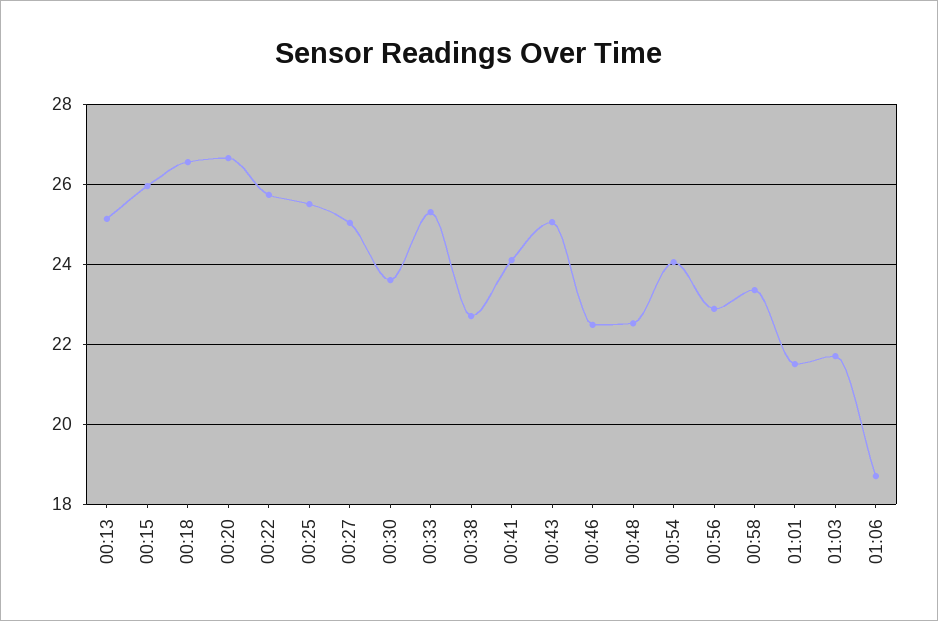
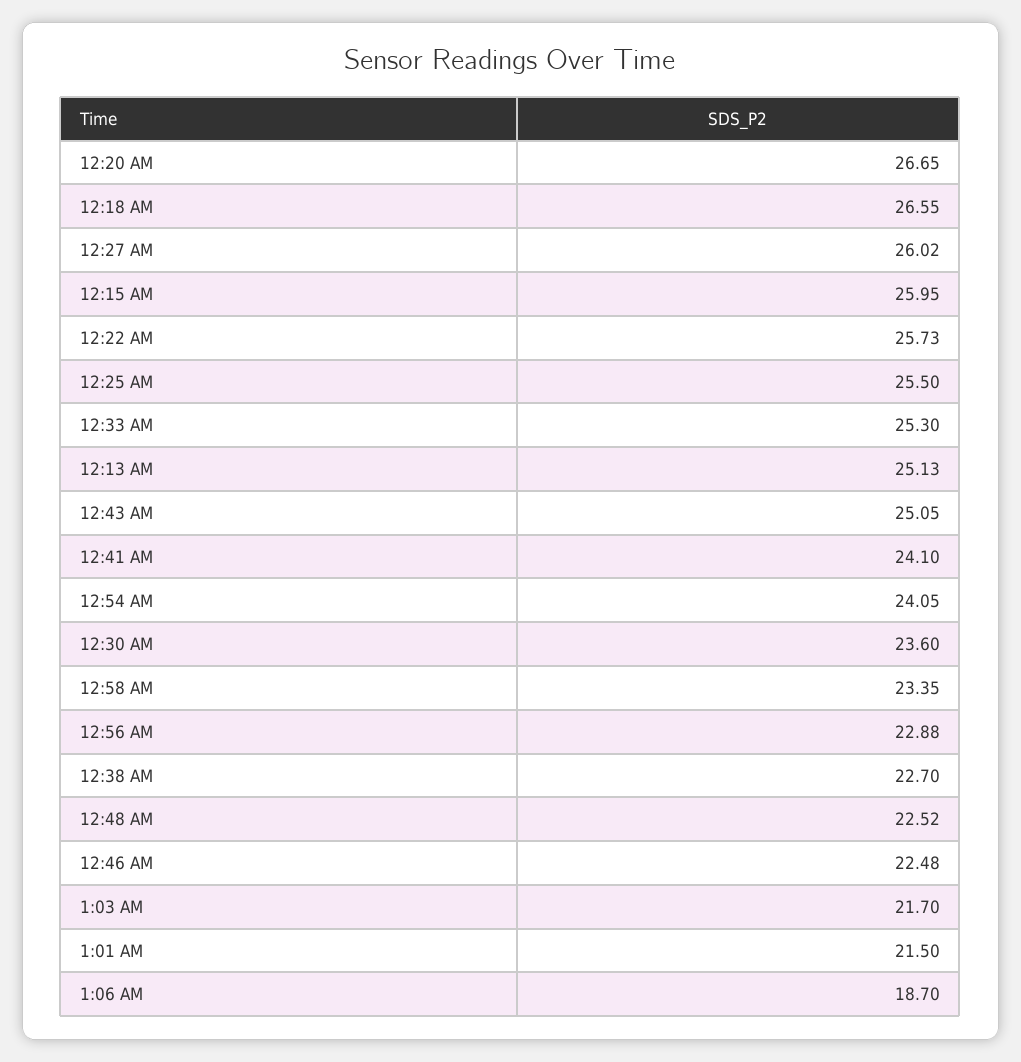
  {
    "00:13": 25.13,
    "00:15": 25.95,
    "00:18": 26.55,
    "00:20": 26.65,
    "00:22": 25.73,
    "00:25": 25.5,
-   "00:27": 25,
+   "00:27": 26.02,
    "00:30": 23.6,
    "00:33": 25.3,
    "00:38": 22.7,
    "00:41": 24.1,
    "00:43": 25.05,
    "00:46": 22.48,
    "00:48": 22.52,
    "00:54": 24.05,
    "00:56": 22.88,
    "00:58": 23.35,
    "01:01": 21.5,
    "01:03": 21.7,
    "01:06": 18.7
  }

